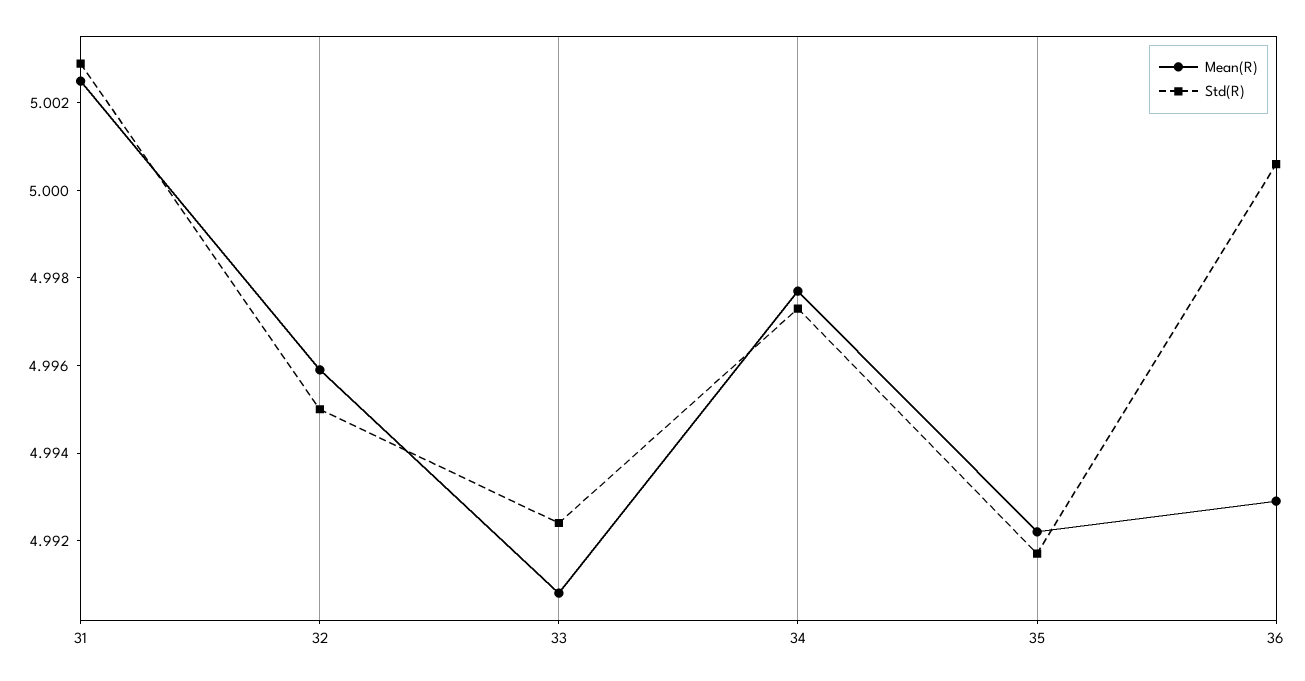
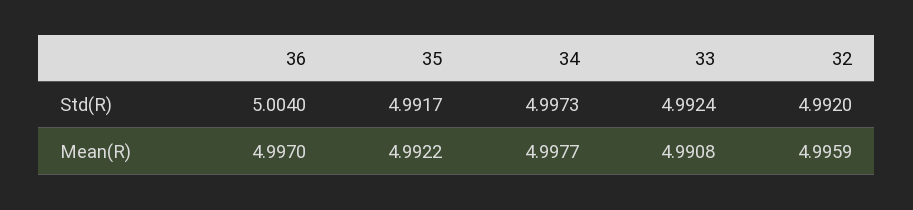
  {
    "Mean(R)": {
-     "31": 5.0025,
      "32": 4.9959,
      "33": 4.9908,
      "34": 4.9977,
      "35": 4.9922,
-     "36": 4.993
+     "36": 4.997
    },
    "Std(R)": {
-     "31": 5.003,
-     "32": 4.995,
+     "32": 4.992,
      "33": 4.9924,
      "34": 4.9973,
      "35": 4.9917,
-     "36": 5.0005
+     "36": 5.004
    }
  }

